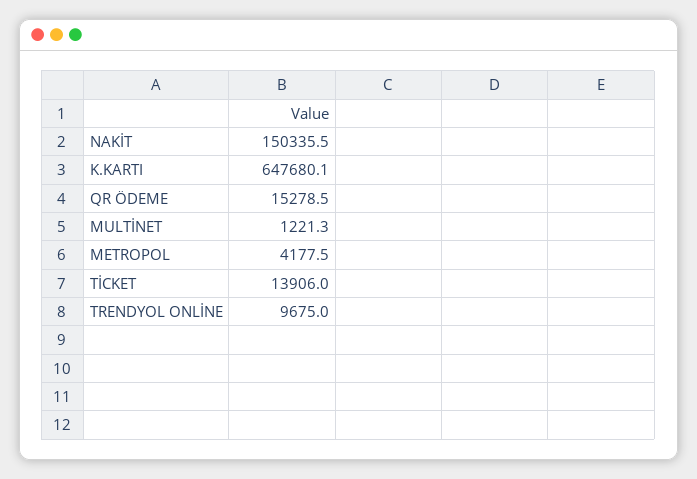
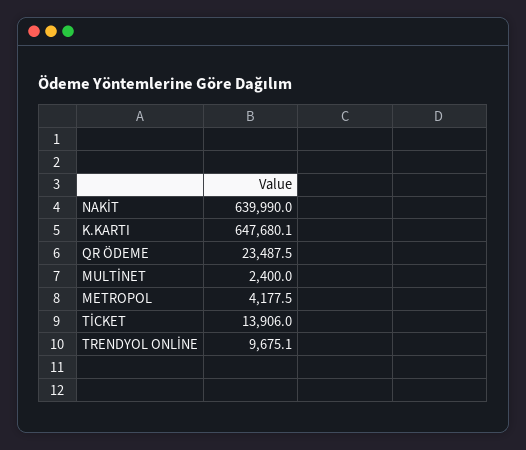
  {
-   "NAKİT": 150335.5,
+   "NAKİT": 639990,
    "K.KARTI": 647680.1,
-   "QR ÖDEME": 15278.5,
+   "QR ÖDEME": 23487.5,
-   "MULTİNET": 1221.3,
+   "MULTİNET": 2400,
    "METROPOL": 4177.5,
    "TİCKET": 13906,
-   "TRENDYOL ONLİNE": 9675
+   "TRENDYOL ONLİNE": 9675.1
  }

